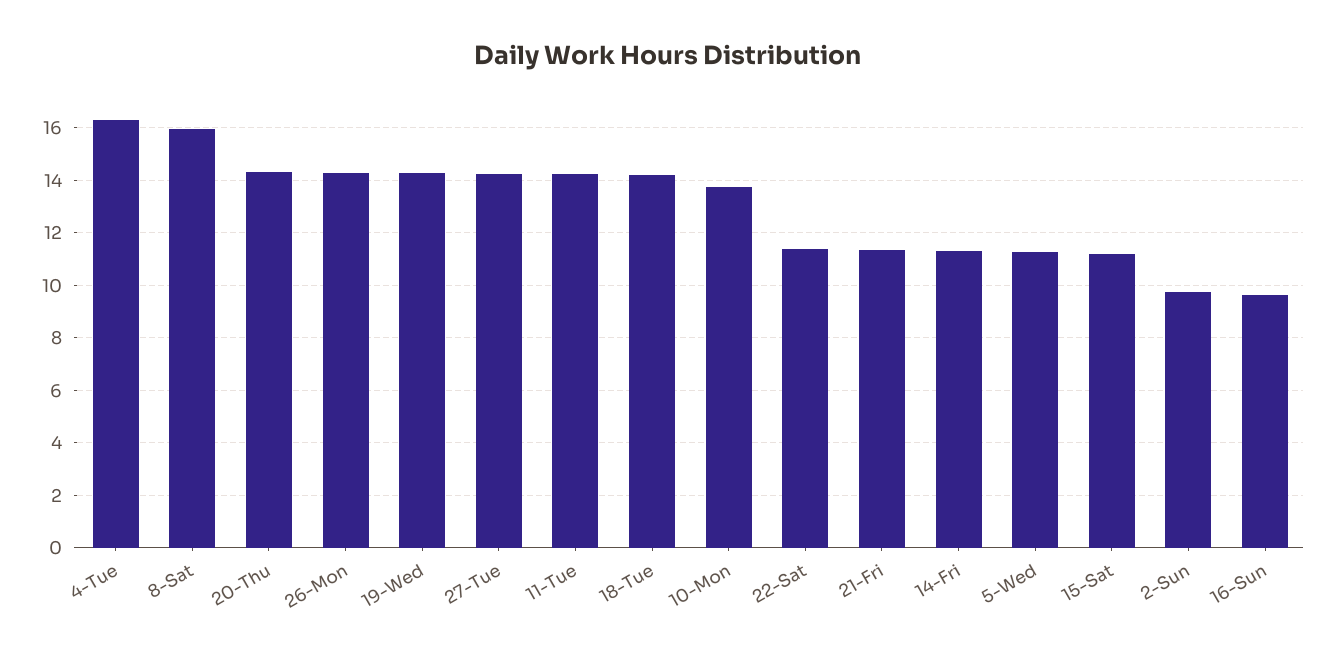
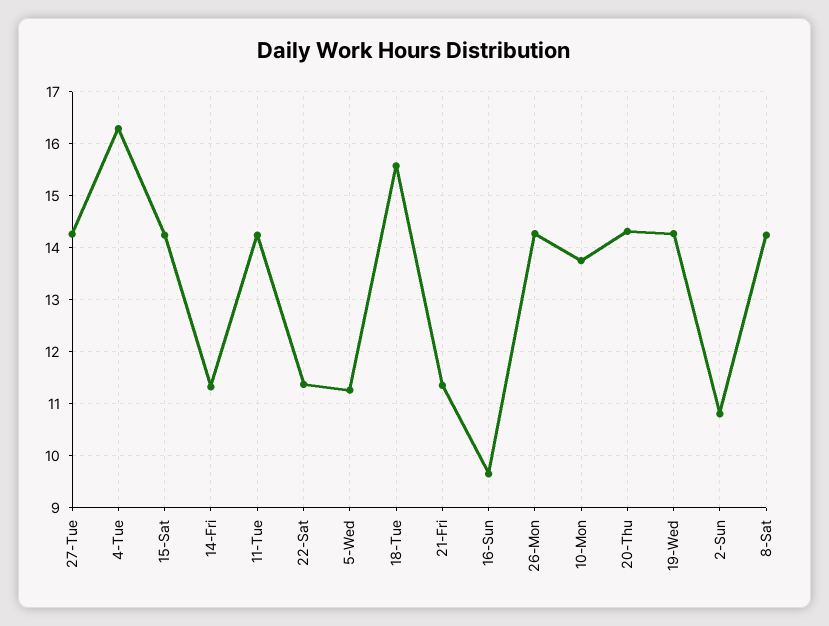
  {
    "4-Tue": 16.2,
-   "8-Sat": 16,
+   "8-Sat": 14.2,
    "20-Thu": 14.4,
    "26-Mon": 14.2,
    "19-Wed": 14.2,
    "27-Tue": 14.2,
    "11-Tue": 14.2,
-   "18-Tue": 14.25,
+   "18-Tue": 15.6,
    "10-Mon": 13.8,
    "22-Sat": 11.4,
    "21-Fri": 11.4,
    "14-Fri": 11.4,
    "5-Wed": 11.2,
-   "15-Sat": 11.25,
+   "15-Sat": 14.2,
-   "2-Sun": 9.75,
+   "2-Sun": 10.8,
    "16-Sun": 9.6
  }

